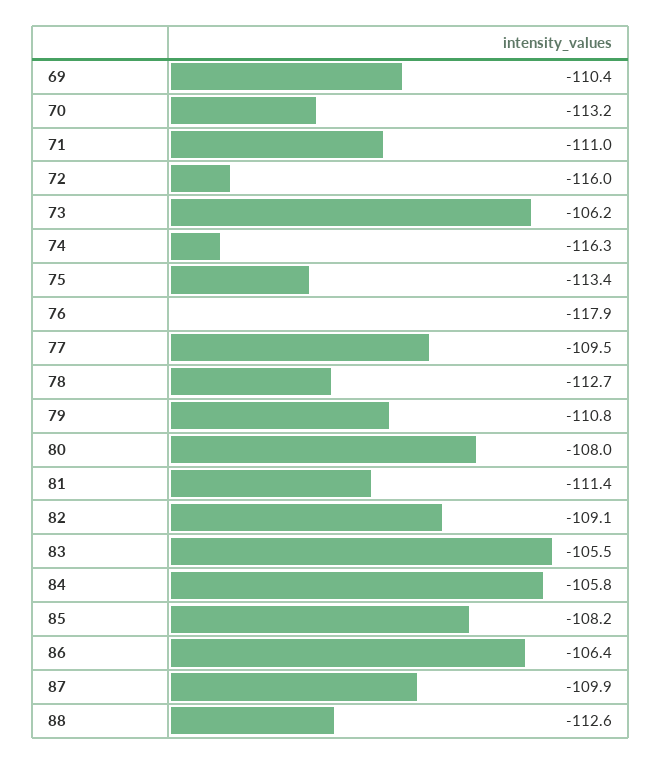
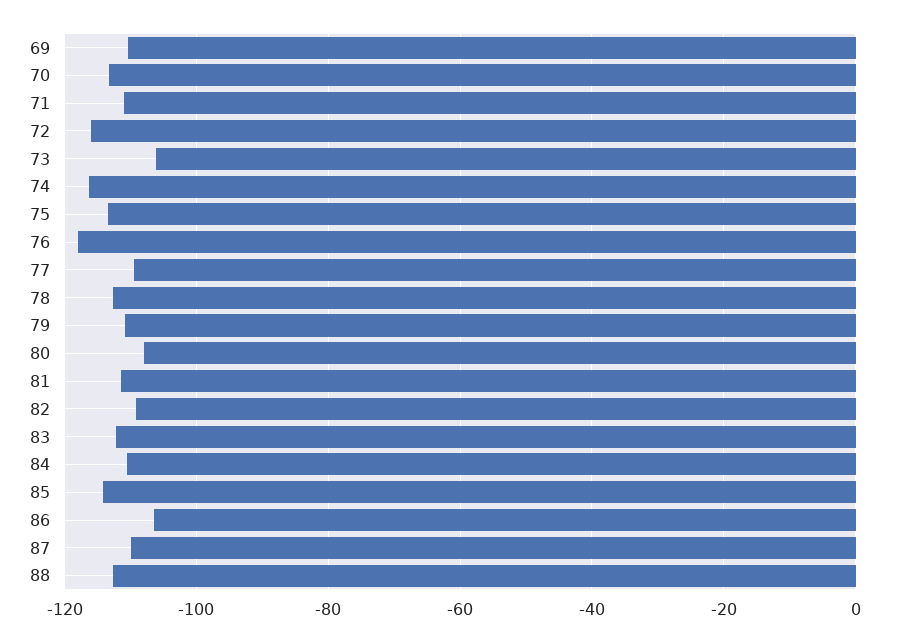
  {
    "69": -110.4,
    "70": -113.2,
    "71": -111,
    "72": -116,
    "73": -106.2,
    "74": -116.3,
    "75": -113.4,
    "76": -117.9,
    "77": -109.5,
    "78": -112.7,
    "79": -110.8,
    "80": -108,
    "81": -111.4,
    "82": -109.1,
-   "83": -105.5,
+   "83": -112,
-   "84": -105.8,
+   "84": -110,
-   "85": -108.2,
+   "85": -114,
    "86": -106.4,
    "87": -109.9,
    "88": -112.6
  }

